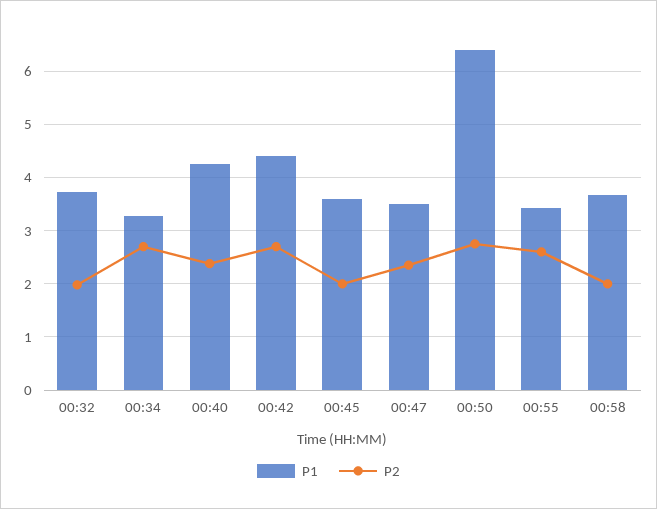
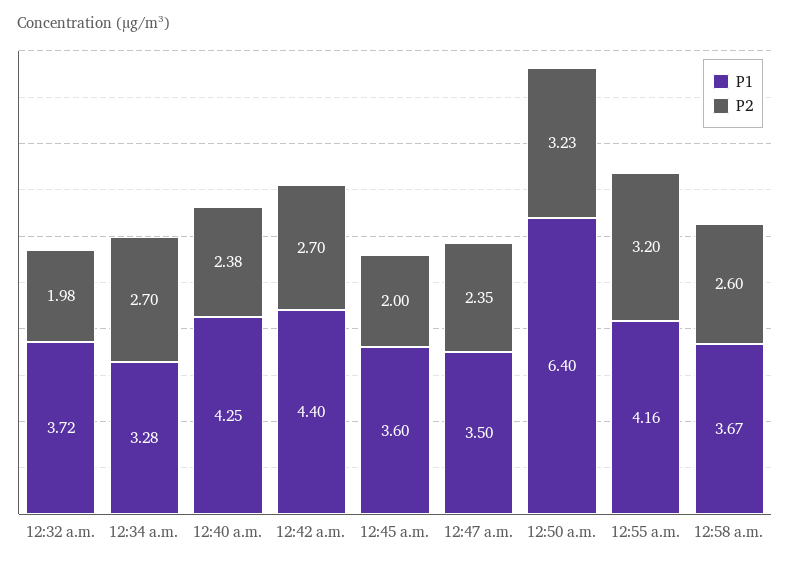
  {
    "P1": {
      "00:32": 3.72,
      "00:34": 3.28,
      "00:40": 4.25,
      "00:42": 4.4,
      "00:45": 3.6,
      "00:47": 3.5,
      "00:50": 6.4,
-     "00:55": 3.4,
+     "00:55": 4.16,
      "00:58": 3.67
    },
    "P2": {
      "00:32": 1.98,
      "00:34": 2.7,
      "00:40": 2.38,
      "00:42": 2.7,
      "00:45": 2,
      "00:47": 2.35,
-     "00:50": 2.8,
+     "00:50": 3.23,
-     "00:55": 2.6,
+     "00:55": 3.2,
-     "00:58": 2
+     "00:58": 2.6
    }
  }

